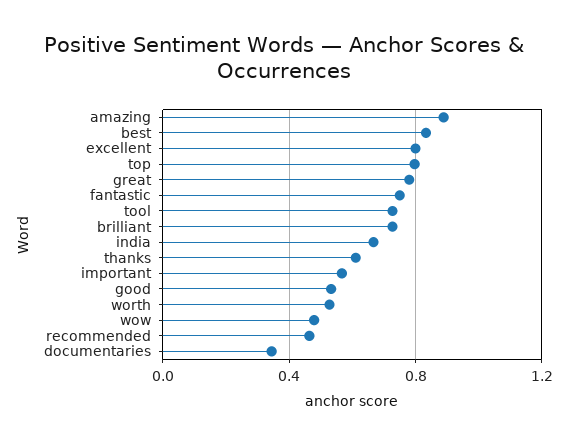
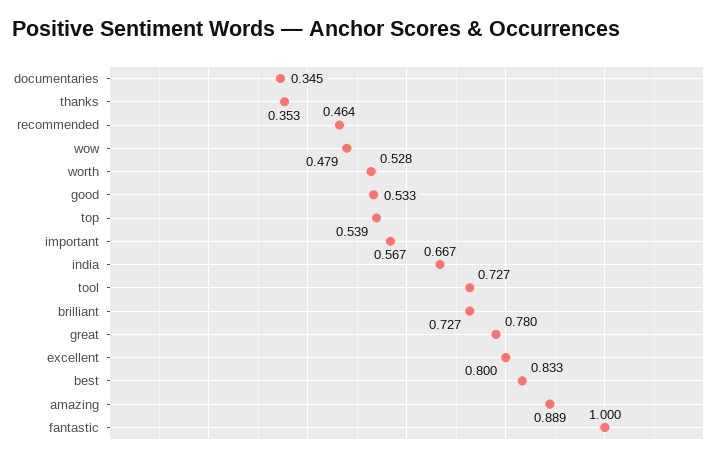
  {
    "amazing": 0.889,
    "best": 0.833,
    "excellent": 0.8,
-   "top": 0.8,
+   "top": 0.539,
    "great": 0.78,
-   "fantastic": 0.75,
+   "fantastic": 1,
    "tool": 0.727,
    "brilliant": 0.727,
    "india": 0.667,
-   "thanks": 0.6,
+   "thanks": 0.353,
    "important": 0.567,
    "good": 0.533,
    "worth": 0.528,
    "wow": 0.479,
    "recommended": 0.464,
    "documentaries": 0.345
  }

